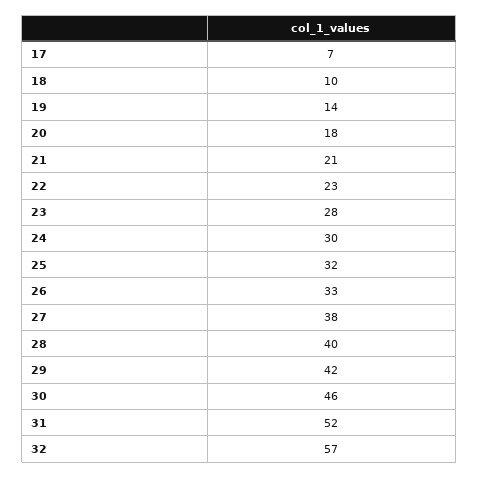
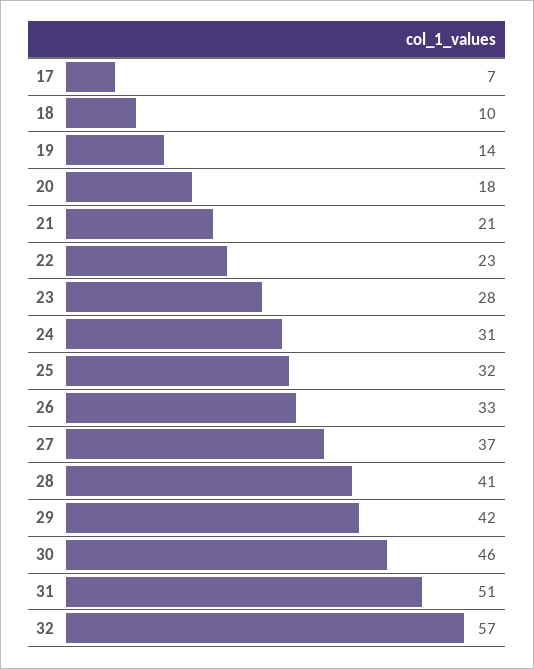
  {
    "17": 7,
    "18": 10,
    "19": 14,
    "20": 18,
    "21": 21,
    "22": 23,
    "23": 28,
-   "24": 30,
+   "24": 31,
    "25": 32,
    "26": 33,
-   "27": 38,
+   "27": 37,
-   "28": 40,
+   "28": 41,
    "29": 42,
    "30": 46,
-   "31": 52,
+   "31": 51,
    "32": 57
  }

